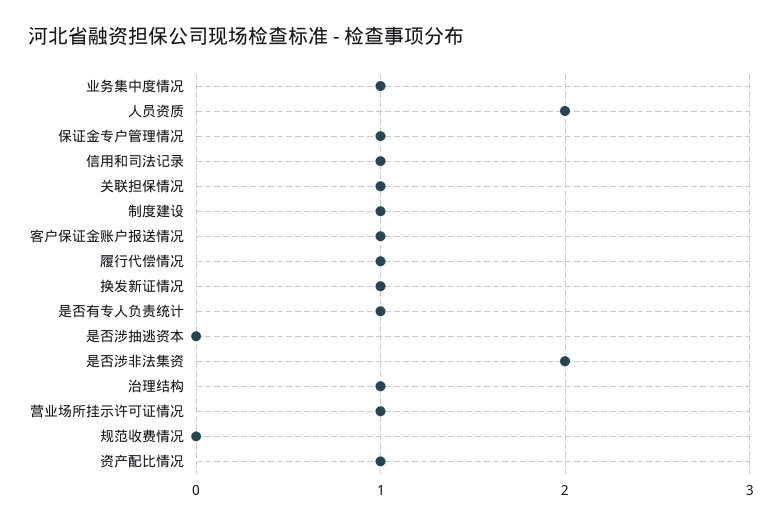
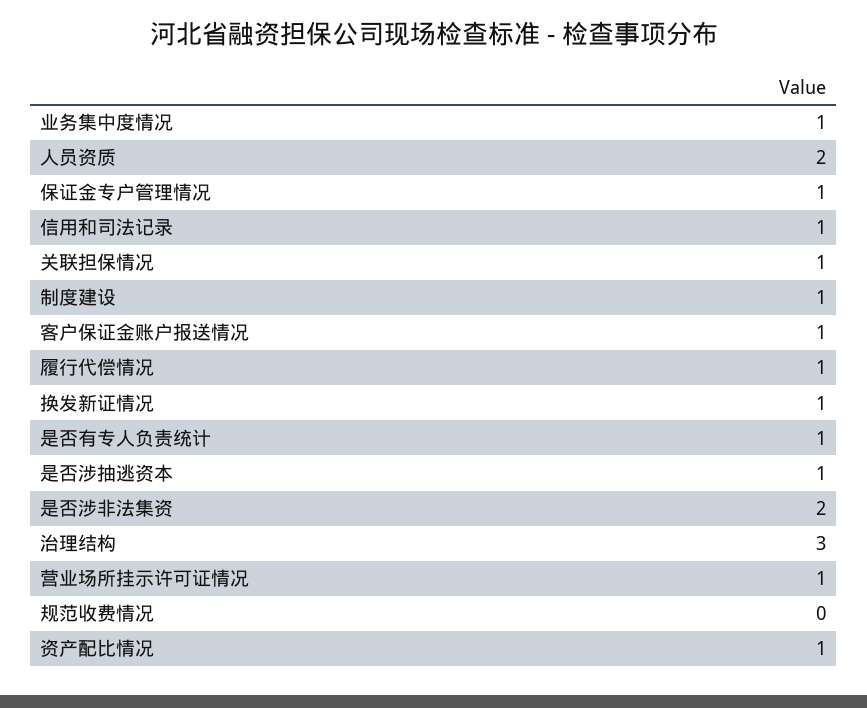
  {
    "业务集中度情况": 1,
    "人员资质": 2,
    "保证金专户管理情况": 1,
    "信用和司法记录": 1,
    "关联担保情况": 1,
    "制度建设": 1,
    "客户保证金账户报送情况": 1,
    "履行代偿情况": 1,
    "换发新证情况": 1,
    "是否有专人负责统计": 1,
-   "是否涉抽逃资本": 0,
+   "是否涉抽逃资本": 1,
    "是否涉非法集资": 2,
-   "治理结构": 1,
+   "治理结构": 3,
    "营业场所挂示许可证情况": 1,
    "规范收费情况": 0,
    "资产配比情况": 1
  }

